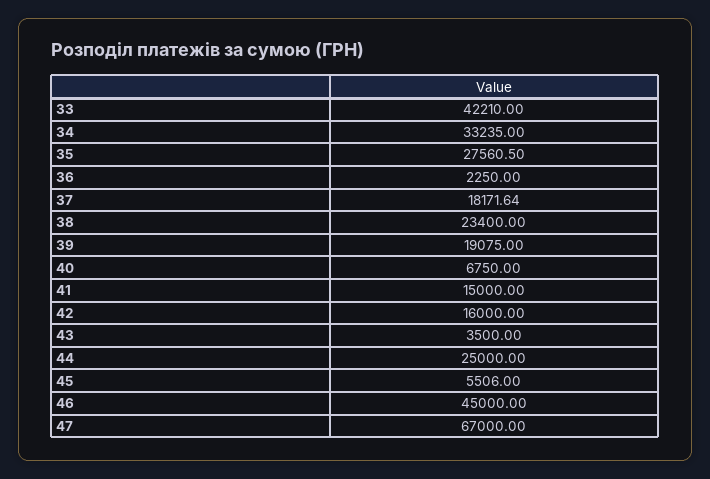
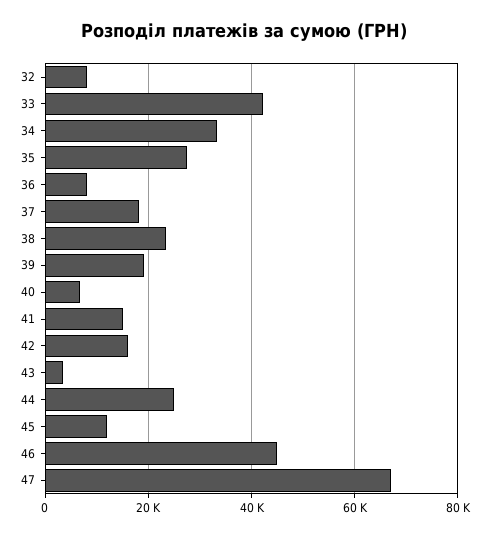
  {
    "33": 42210,
    "34": 33235,
    "35": 27560.5,
-   "36": 2250,
+   "36": 8000,
    "37": 18171.64,
    "38": 23400,
    "39": 19075,
    "40": 6750,
    "41": 15000,
    "42": 16000,
    "43": 3500,
    "44": 25000,
-   "45": 5506,
+   "45": 12000,
    "46": 45000,
-   "47": 67000
+   "47": 67000,
+   "32": 8000
  }

